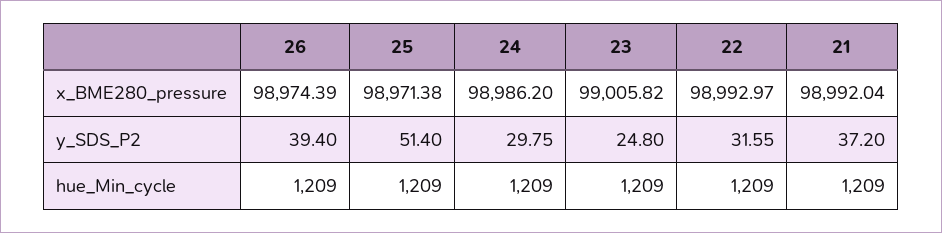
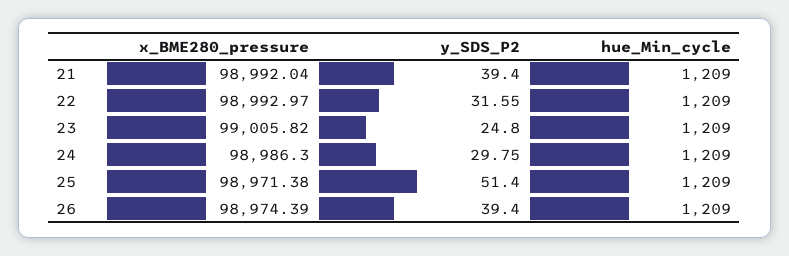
  {
    "26": {
      "x_BME280_pressure": 98974.39,
      "y_SDS_P2": 39.4,
      "hue_Min_cycle": 1209
    },
    "25": {
      "x_BME280_pressure": 98971.38,
      "y_SDS_P2": 51.4,
      "hue_Min_cycle": 1209
    },
    "24": {
-     "x_BME280_pressure": 98986.2,
+     "x_BME280_pressure": 98986.3,
      "y_SDS_P2": 29.75,
      "hue_Min_cycle": 1209
    },
    "23": {
      "x_BME280_pressure": 99005.82,
      "y_SDS_P2": 24.8,
      "hue_Min_cycle": 1209
    },
    "22": {
      "x_BME280_pressure": 98992.97,
      "y_SDS_P2": 31.55,
      "hue_Min_cycle": 1209
    },
    "21": {
      "x_BME280_pressure": 98992.04,
-     "y_SDS_P2": 37.2,
+     "y_SDS_P2": 39.4,
      "hue_Min_cycle": 1209
    }
  }

